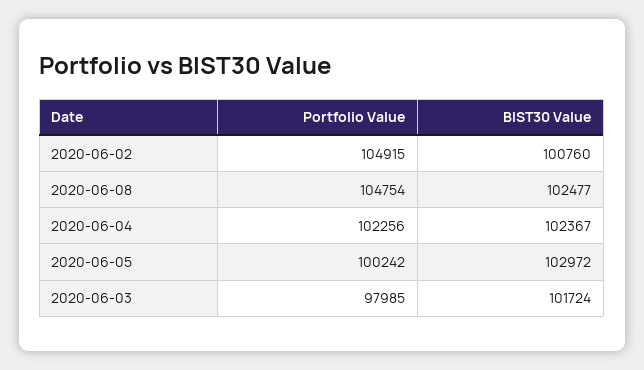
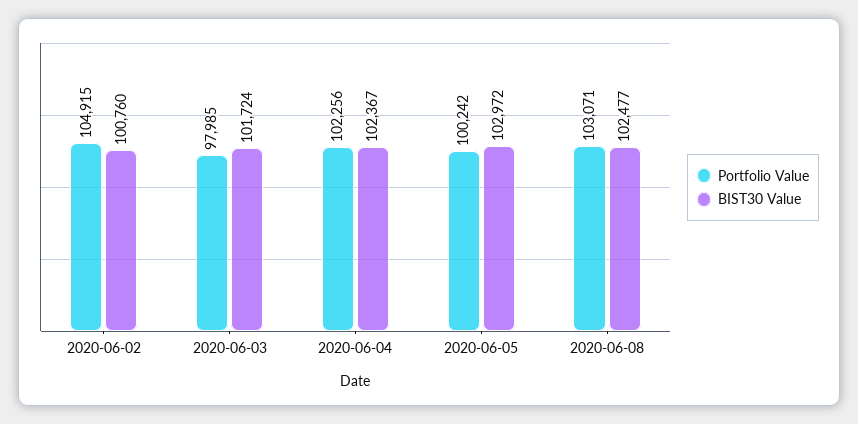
  {
    "Portfolio Value": {
      "2020-06-02": 104915,
-     "2020-06-08": 104754,
+     "2020-06-08": 103071,
      "2020-06-04": 102256,
      "2020-06-05": 100242,
      "2020-06-03": 97985
    },
    "BIST30 Value": {
      "2020-06-02": 100760,
      "2020-06-08": 102477,
      "2020-06-04": 102367,
      "2020-06-05": 102972,
      "2020-06-03": 101724
    }
  }

